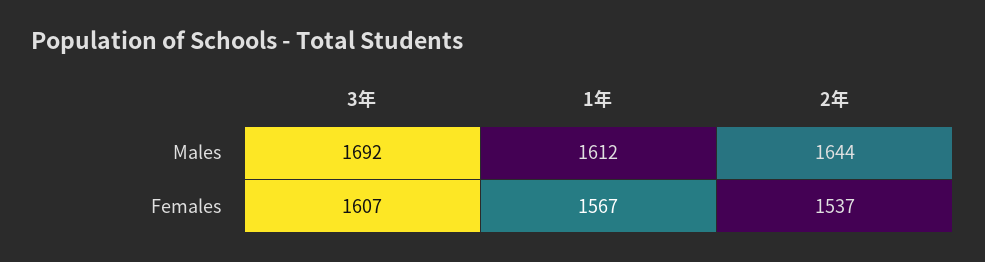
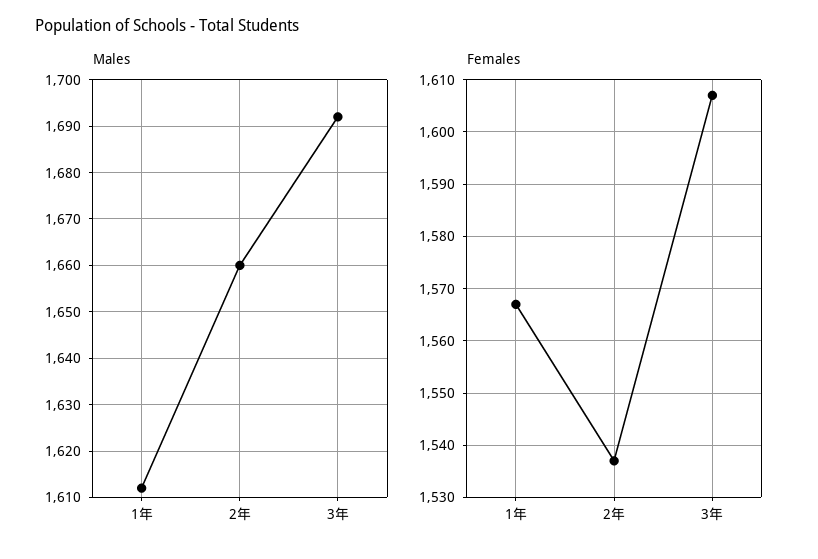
  {
    "Males": {
      "3年": 1692,
      "1年": 1612,
-     "2年": 1644
+     "2年": 1660
    },
    "Females": {
      "3年": 1607,
      "1年": 1567,
      "2年": 1537
    }
  }

